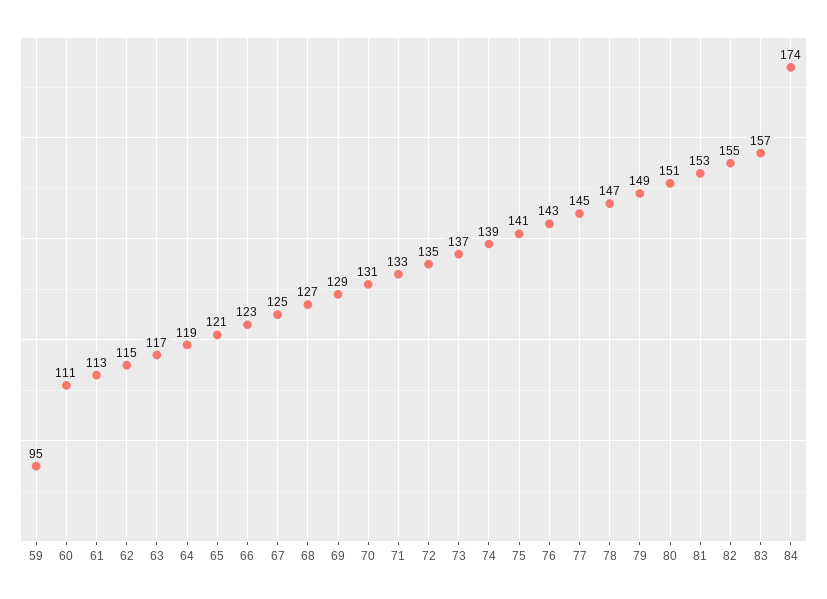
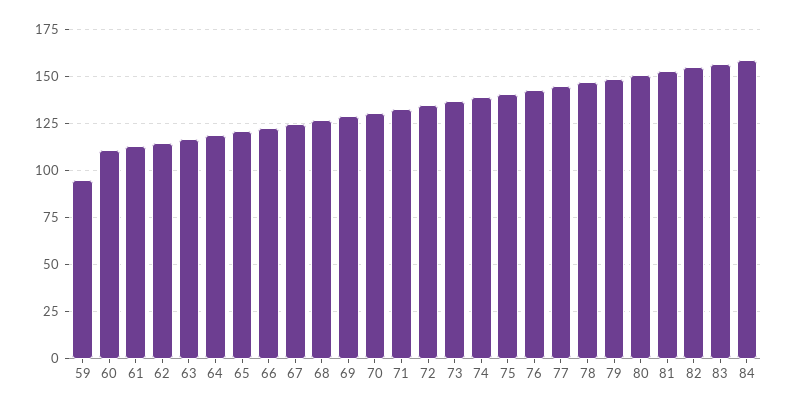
  {
    "59": 95,
    "60": 111,
    "61": 113,
    "62": 115,
    "63": 117,
    "64": 119,
    "65": 121,
    "66": 123,
    "67": 125,
    "68": 127,
    "69": 129,
    "70": 131,
    "71": 133,
    "72": 135,
    "73": 137,
    "74": 139,
    "75": 141,
    "76": 143,
    "77": 145,
    "78": 147,
    "79": 149,
    "80": 151,
    "81": 153,
    "82": 155,
    "83": 157,
-   "84": 174
+   "84": 160
  }

